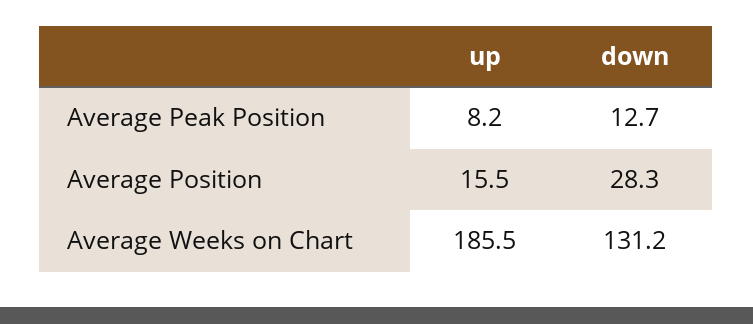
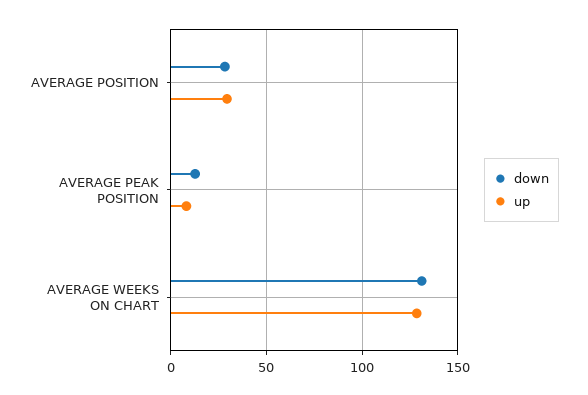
  {
    "up": {
      "Average Peak Position": 8.2,
-     "Average Position": 15.5,
+     "Average Position": 30,
-     "Average Weeks on Chart": 185.5
+     "Average Weeks on Chart": 130
    },
    "down": {
      "Average Peak Position": 12.7,
      "Average Position": 28.3,
      "Average Weeks on Chart": 131.2
    }
  }

